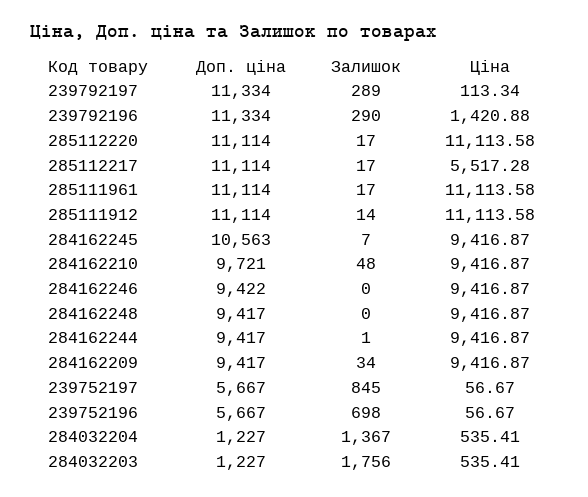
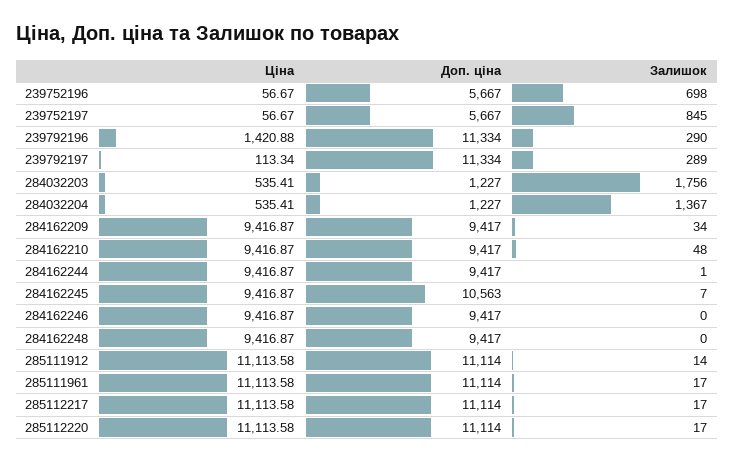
  {
    "Доп. ціна": {
      "239792197": 11334,
      "239792196": 11334,
      "285112220": 11114,
      "285112217": 11114,
      "285111961": 11114,
      "285111912": 11114,
      "284162245": 10563,
-     "284162210": 9721,
+     "284162210": 9417,
-     "284162246": 9422,
+     "284162246": 9417,
      "284162248": 9417,
      "284162244": 9417,
      "284162209": 9417,
      "239752197": 5667,
      "239752196": 5667,
      "284032204": 1227,
      "284032203": 1227
    },
    "Залишок": {
      "239792197": 289,
      "239792196": 290,
      "285112220": 17,
      "285112217": 17,
      "285111961": 17,
      "285111912": 14,
      "284162245": 7,
      "284162210": 48,
      "284162246": 0,
      "284162248": 0,
      "284162244": 1,
      "284162209": 34,
      "239752197": 845,
      "239752196": 698,
      "284032204": 1367,
      "284032203": 1756
    },
    "Ціна": {
      "239792197": 113.34,
      "239792196": 1420.88,
      "285112220": 11113.58,
-     "285112217": 5517.28,
+     "285112217": 11113.58,
      "285111961": 11113.58,
      "285111912": 11113.58,
      "284162245": 9416.87,
      "284162210": 9416.87,
      "284162246": 9416.87,
      "284162248": 9416.87,
      "284162244": 9416.87,
      "284162209": 9416.87,
      "239752197": 56.67,
      "239752196": 56.67,
      "284032204": 535.41,
      "284032203": 535.41
    }
  }

